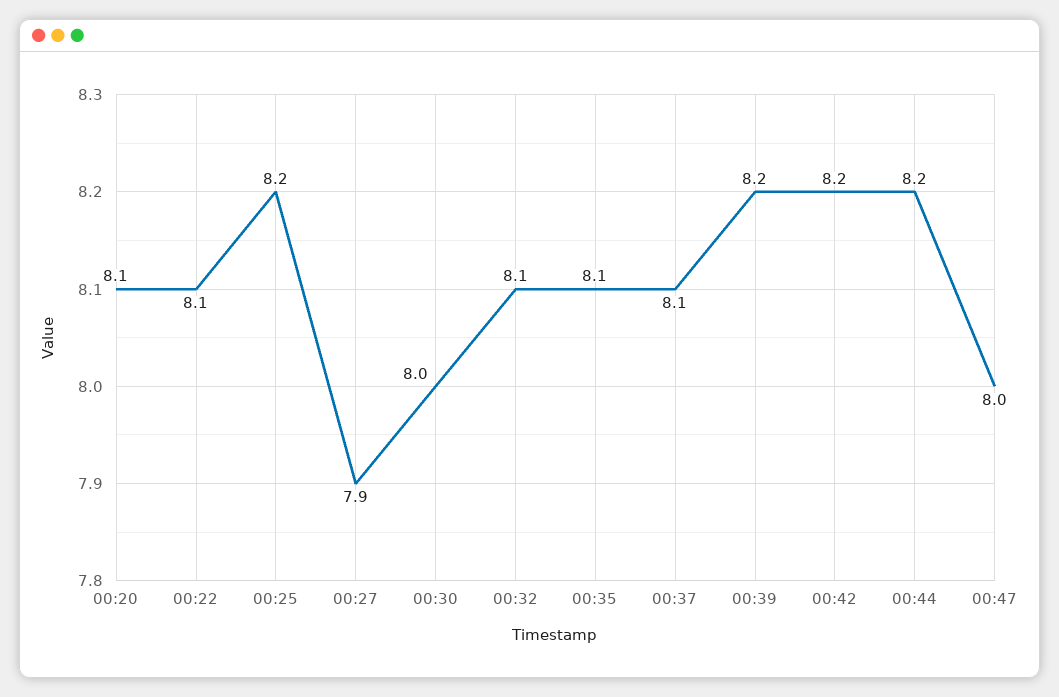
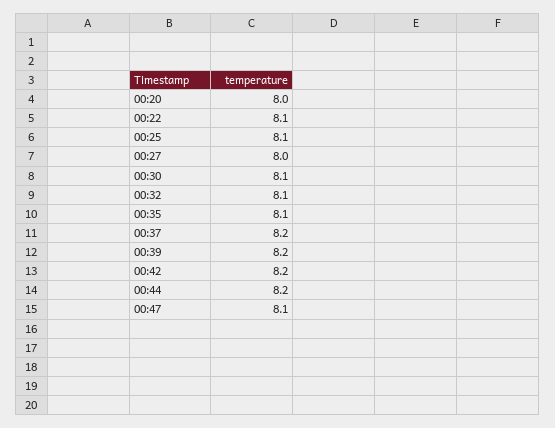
  {
-   "00:20": 8.1,
+   "00:20": 8,
    "00:22": 8.1,
-   "00:25": 8.2,
+   "00:25": 8.1,
-   "00:27": 7.9,
+   "00:27": 8,
-   "00:30": 8,
+   "00:30": 8.1,
    "00:32": 8.1,
    "00:35": 8.1,
-   "00:37": 8.1,
+   "00:37": 8.2,
    "00:39": 8.2,
    "00:42": 8.2,
    "00:44": 8.2,
-   "00:47": 8
+   "00:47": 8.1
  }

